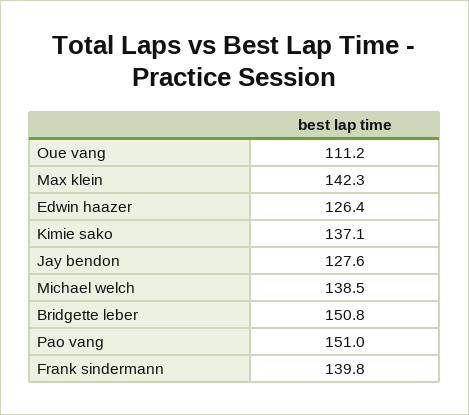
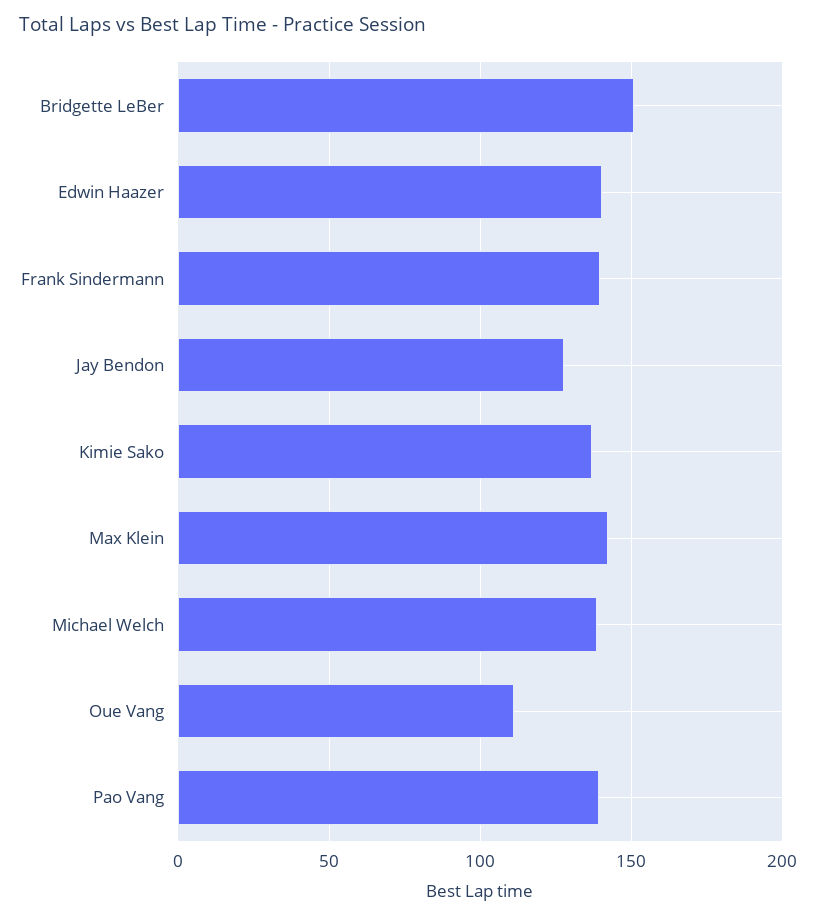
  {
    "Oue vang": 111.2,
    "Max klein": 142.3,
-   "Edwin haazer": 126.4,
+   "Edwin haazer": 140,
    "Kimie sako": 137.1,
    "Jay bendon": 127.6,
    "Michael welch": 138.5,
    "Bridgette leber": 150.8,
-   "Pao vang": 151,
+   "Pao vang": 140,
    "Frank sindermann": 139.8
  }

